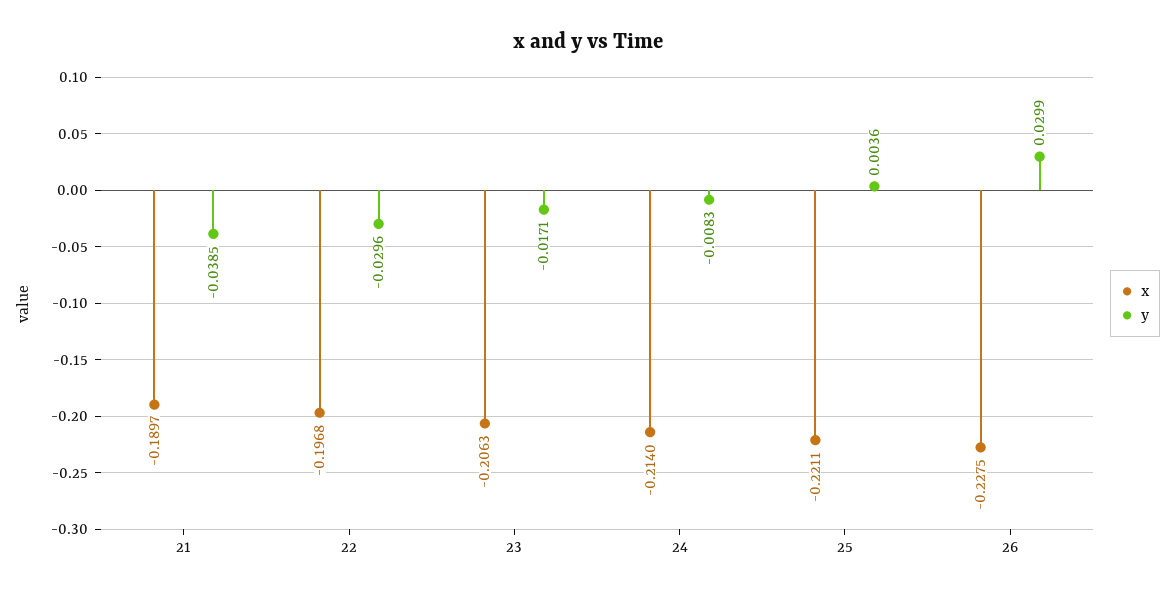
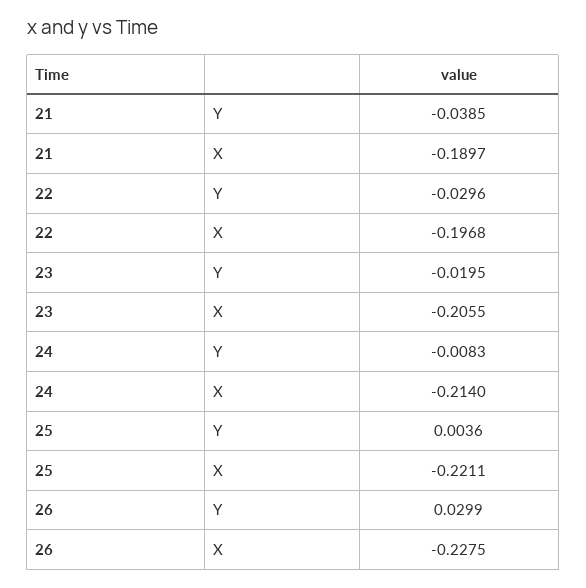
  {
    "x": {
      "21": -0.1897,
      "22": -0.1968,
-     "23": -0.2063,
+     "23": -0.2055,
      "24": -0.214,
      "25": -0.2211,
      "26": -0.2275
    },
    "y": {
      "21": -0.0385,
      "22": -0.0296,
-     "23": -0.0171,
+     "23": -0.0195,
      "24": -0.0083,
      "25": 0.0036,
      "26": 0.0299
    }
  }

